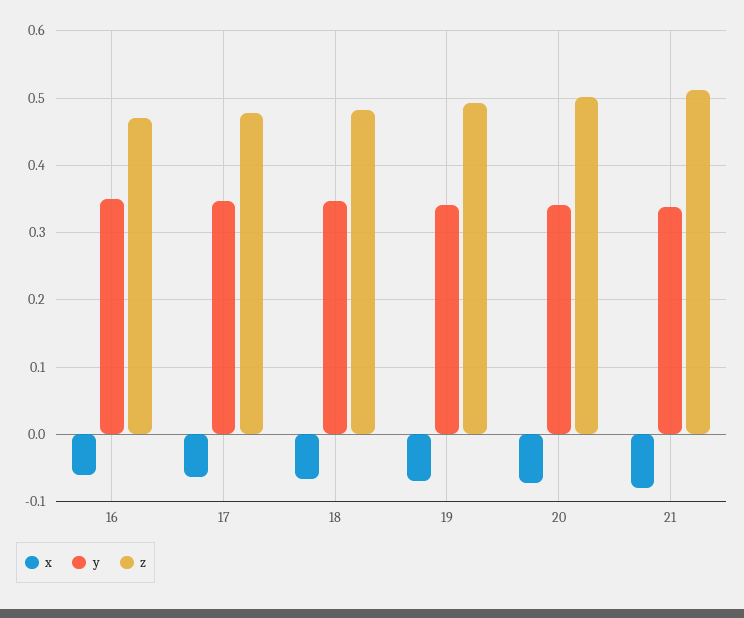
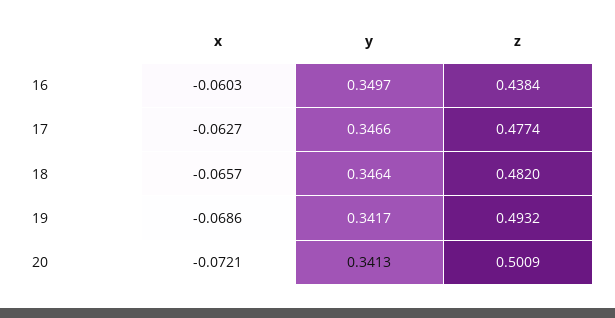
  {
    "x": {
      "16": -0.0603,
      "17": -0.0627,
      "18": -0.0657,
      "19": -0.0686,
-     "20": -0.0721,
+     "20": -0.0721
-     "21": -0.08
    },
    "y": {
      "16": 0.3497,
      "17": 0.3466,
      "18": 0.3464,
      "19": 0.3417,
-     "20": 0.3413,
+     "20": 0.3413
-     "21": 0.34
    },
    "z": {
-     "16": 0.47,
+     "16": 0.4384,
      "17": 0.4774,
      "18": 0.482,
      "19": 0.4932,
-     "20": 0.5009,
+     "20": 0.5009
-     "21": 0.51
    }
  }

